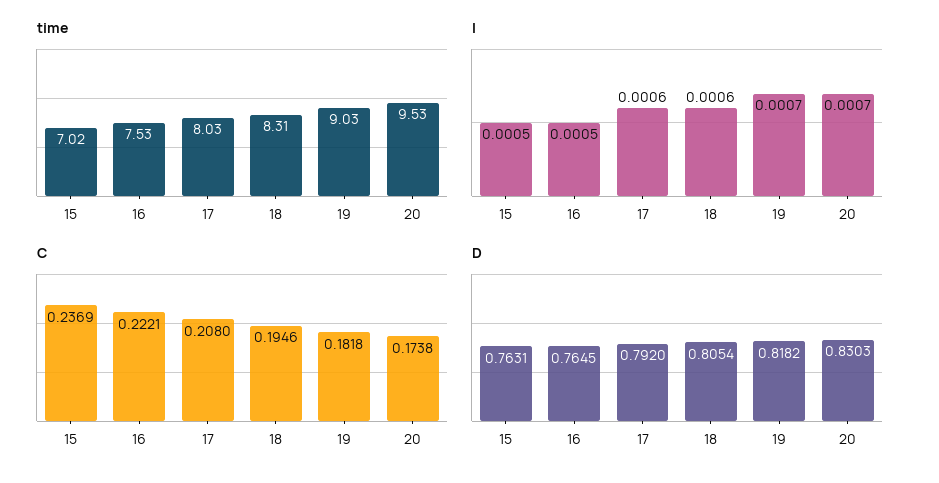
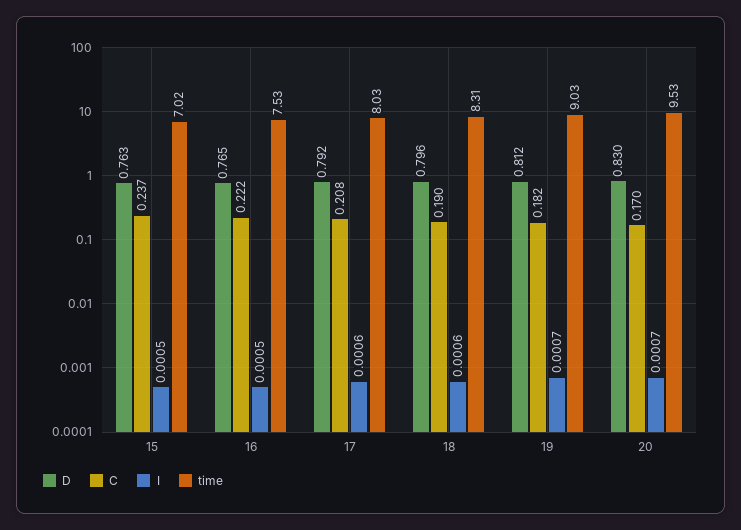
  {
    "time": {
      "15": 7.02,
      "16": 7.53,
      "17": 8.03,
      "18": 8.31,
      "19": 9.03,
      "20": 9.53
    },
    "I": {
      "15": 0.0005,
      "16": 0.0005,
      "17": 0.0006,
      "18": 0.0006,
      "19": 0.0007,
      "20": 0.0007
    },
    "C": {
      "15": 0.2369,
      "16": 0.2221,
      "17": 0.208,
-     "18": 0.1946,
+     "18": 0.19,
      "19": 0.1818,
-     "20": 0.1738
+     "20": 0.17
    },
    "D": {
      "15": 0.7631,
      "16": 0.7645,
      "17": 0.792,
-     "18": 0.8054,
+     "18": 0.796,
-     "19": 0.8182,
+     "19": 0.812,
      "20": 0.8303
    }
  }

